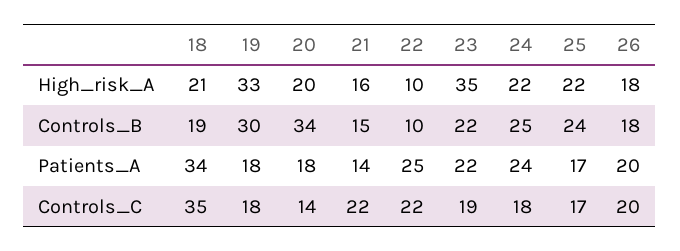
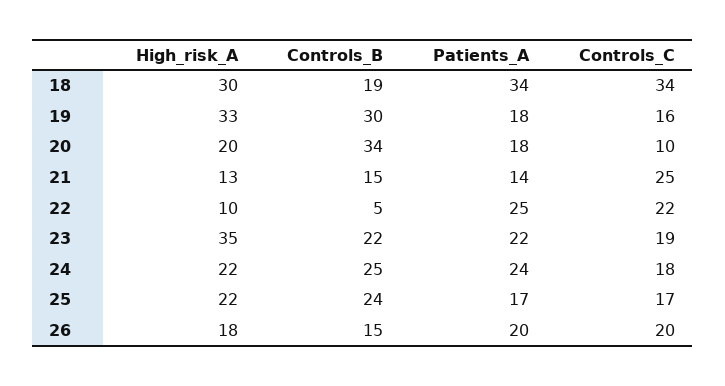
  {
    "18": {
-     "High_risk_A": 21,
+     "High_risk_A": 30,
      "Controls_B": 19,
      "Patients_A": 34,
-     "Controls_C": 35
+     "Controls_C": 34
    },
    "19": {
      "High_risk_A": 33,
      "Controls_B": 30,
      "Patients_A": 18,
-     "Controls_C": 18
+     "Controls_C": 16
    },
    "20": {
      "High_risk_A": 20,
      "Controls_B": 34,
      "Patients_A": 18,
-     "Controls_C": 14
+     "Controls_C": 10
    },
    "21": {
-     "High_risk_A": 16,
+     "High_risk_A": 13,
      "Controls_B": 15,
      "Patients_A": 14,
-     "Controls_C": 22
+     "Controls_C": 25
    },
    "22": {
      "High_risk_A": 10,
-     "Controls_B": 10,
+     "Controls_B": 5,
      "Patients_A": 25,
      "Controls_C": 22
    },
    "23": {
      "High_risk_A": 35,
      "Controls_B": 22,
      "Patients_A": 22,
      "Controls_C": 19
    },
    "24": {
      "High_risk_A": 22,
      "Controls_B": 25,
      "Patients_A": 24,
      "Controls_C": 18
    },
    "25": {
      "High_risk_A": 22,
      "Controls_B": 24,
      "Patients_A": 17,
      "Controls_C": 17
    },
    "26": {
      "High_risk_A": 18,
-     "Controls_B": 18,
+     "Controls_B": 15,
      "Patients_A": 20,
      "Controls_C": 20
    }
  }

